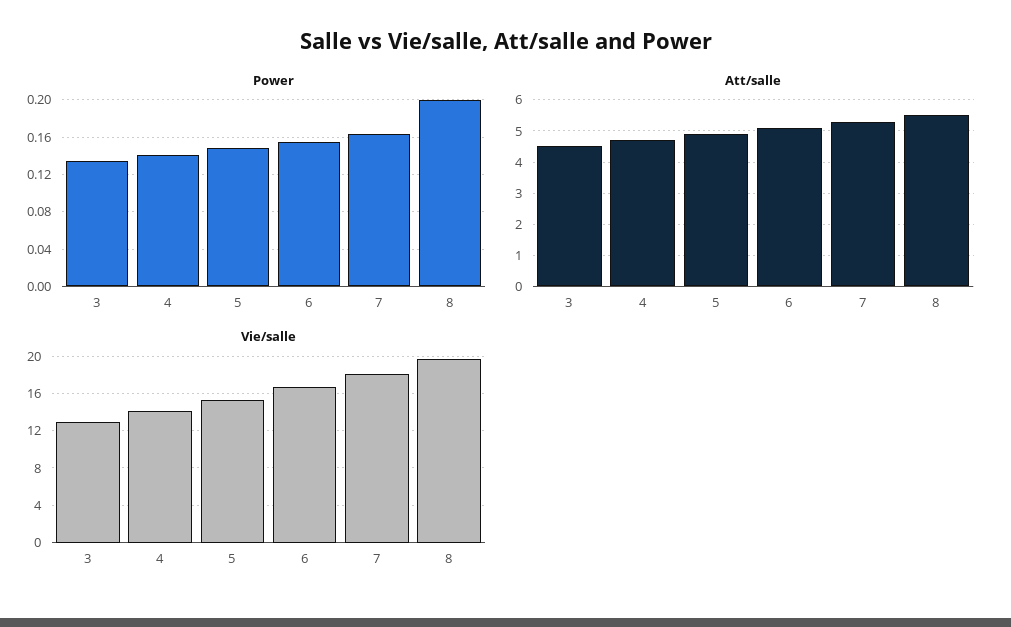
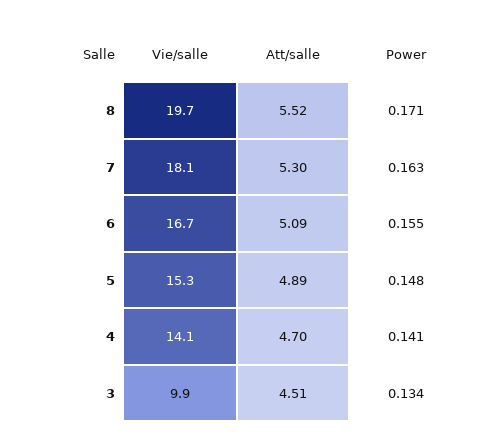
  {
    "Power": {
      "3": 0.134,
      "4": 0.141,
      "5": 0.148,
      "6": 0.155,
      "7": 0.163,
-     "8": 0.2
+     "8": 0.171
    },
    "Att/salle": {
      "3": 4.51,
      "4": 4.7,
      "5": 4.89,
      "6": 5.09,
      "7": 5.3,
      "8": 5.52
    },
    "Vie/salle": {
-     "3": 13,
+     "3": 9.9,
      "4": 14.1,
      "5": 15.3,
      "6": 16.7,
      "7": 18.1,
      "8": 19.7
    }
  }

